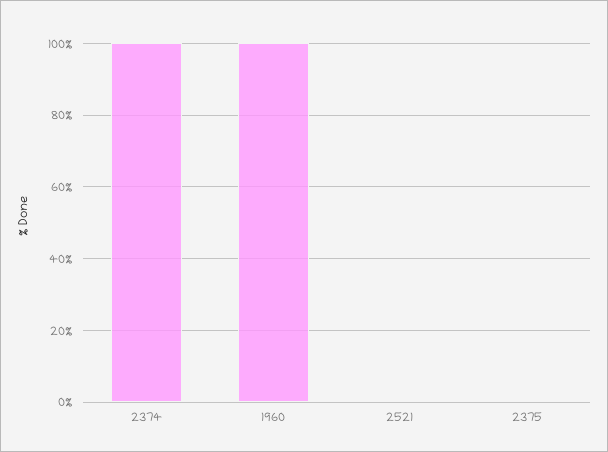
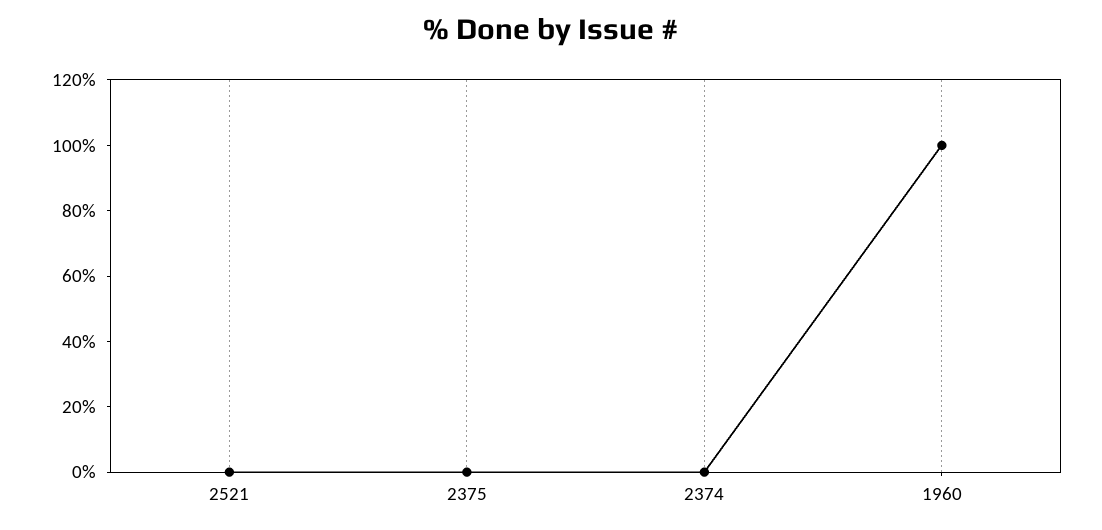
  {
-   "2374": 100,
+   "2374": 0,
    "1960": 100,
    "2521": 0,
    "2375": 0
  }

